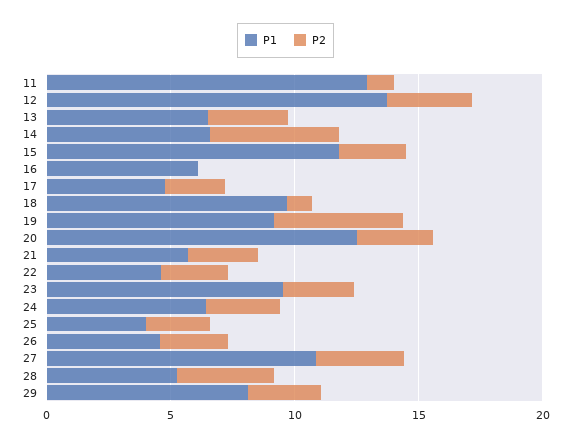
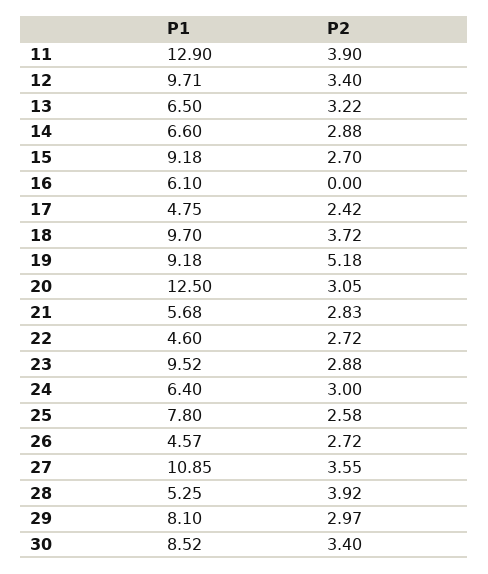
  {
    "P1": {
      "11": 12.9,
-     "12": 14,
+     "12": 9.71,
      "13": 6.5,
      "14": 6.6,
-     "15": 12,
+     "15": 9.18,
      "16": 6.1,
      "17": 4.75,
      "18": 9.7,
      "19": 9.18,
      "20": 12.5,
      "21": 5.68,
      "22": 4.6,
      "23": 9.52,
      "24": 6.4,
-     "25": 4,
+     "25": 7.8,
      "26": 4.57,
      "27": 10.85,
      "28": 5.25,
-     "29": 8.1
+     "29": 8.1,
+     "30": 8.52
    },
    "P2": {
-     "11": 1,
+     "11": 3.9,
      "12": 3.4,
      "13": 3.22,
-     "14": 5,
+     "14": 2.88,
      "15": 2.7,
      "16": 0,
      "17": 2.42,
-     "18": 1,
+     "18": 3.72,
      "19": 5.18,
      "20": 3.05,
      "21": 2.83,
      "22": 2.72,
      "23": 2.88,
      "24": 3,
      "25": 2.58,
      "26": 2.72,
      "27": 3.55,
      "28": 3.92,
-     "29": 2.97
+     "29": 2.97,
+     "30": 3.4
    }
  }

